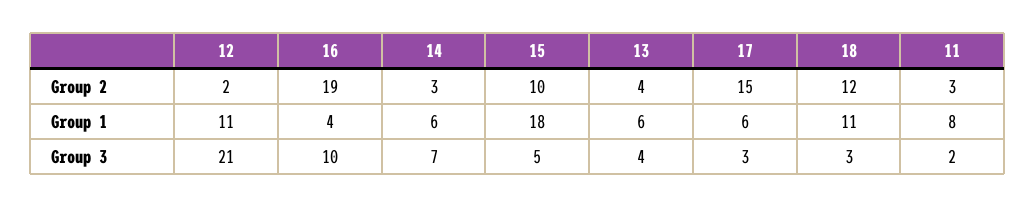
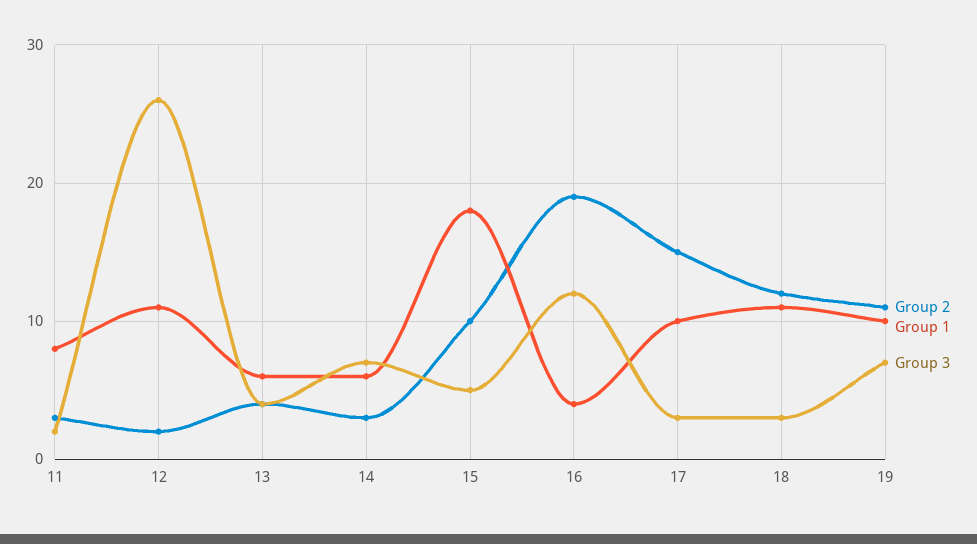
  {
    "Group 2": {
      "12": 2,
      "16": 19,
      "14": 3,
      "15": 10,
      "13": 4,
      "17": 15,
      "18": 12,
-     "11": 3
+     "11": 3,
+     "19": 11
    },
    "Group 1": {
      "12": 11,
      "16": 4,
      "14": 6,
      "15": 18,
      "13": 6,
-     "17": 6,
+     "17": 10,
      "18": 11,
-     "11": 8
+     "11": 8,
+     "19": 10
    },
    "Group 3": {
-     "12": 21,
+     "12": 26,
-     "16": 10,
+     "16": 12,
      "14": 7,
      "15": 5,
      "13": 4,
      "17": 3,
      "18": 3,
-     "11": 2
+     "11": 2,
+     "19": 7
    }
  }

